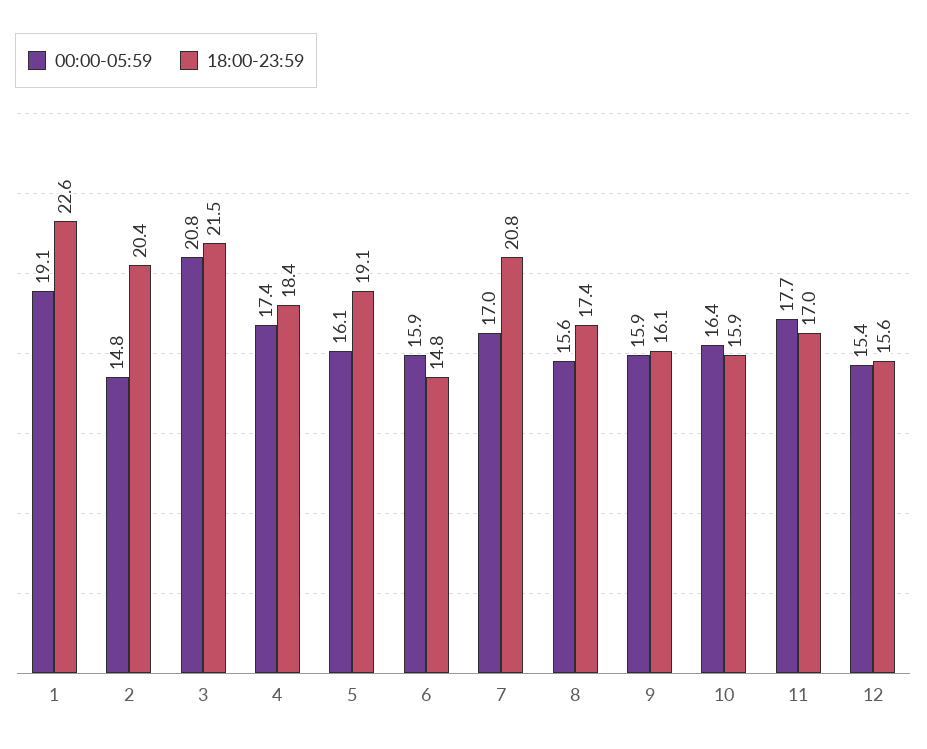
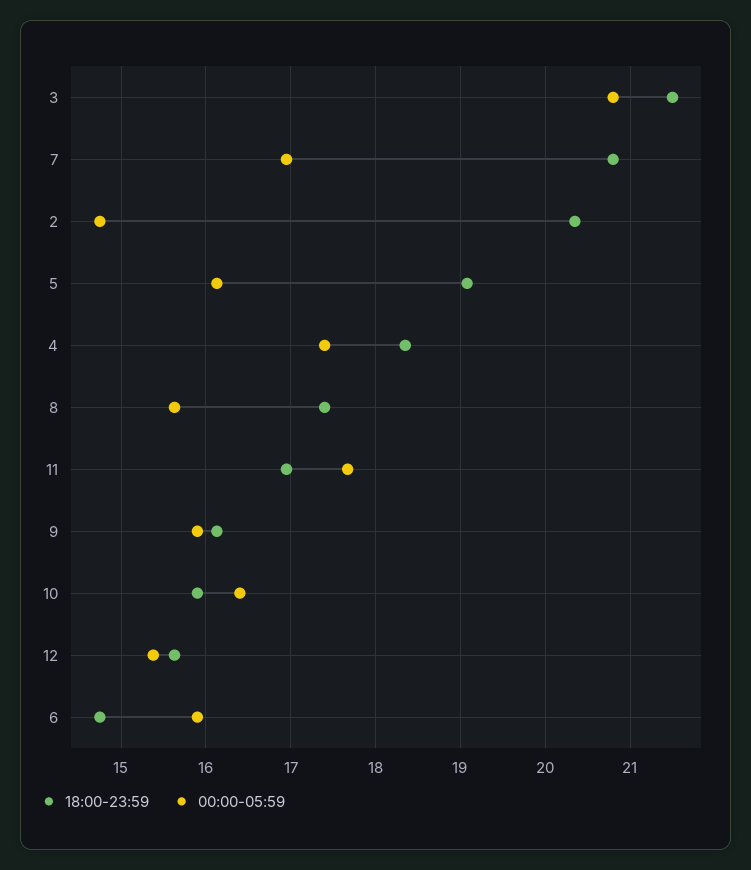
  {
    "00:00-05:59": {
-     "1": 19.1,
      "2": 14.8,
      "3": 20.8,
      "4": 17.4,
      "5": 16.1,
      "6": 15.9,
      "7": 17,
      "8": 15.6,
      "9": 15.9,
      "10": 16.4,
      "11": 17.7,
      "12": 15.4
    },
    "18:00-23:59": {
-     "1": 22.6,
      "2": 20.4,
      "3": 21.5,
      "4": 18.4,
      "5": 19.1,
      "6": 14.8,
      "7": 20.8,
      "8": 17.4,
      "9": 16.1,
      "10": 15.9,
      "11": 17,
      "12": 15.6
    }
  }

